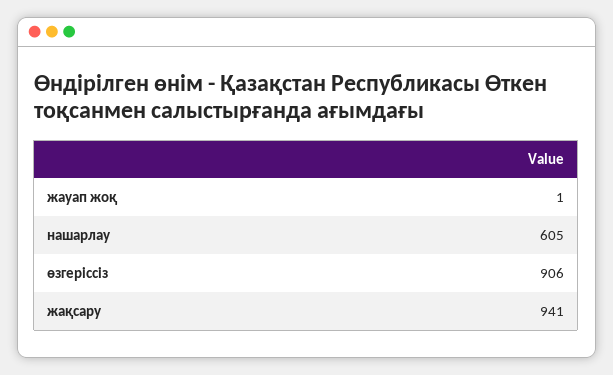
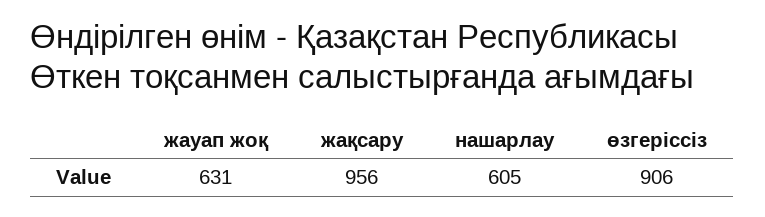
  {
-   "жауап жоқ": 1,
+   "жауап жоқ": 631,
    "нашарлау": 605,
    "өзгеріссіз": 906,
-   "жақсару": 941
+   "жақсару": 956
  }

